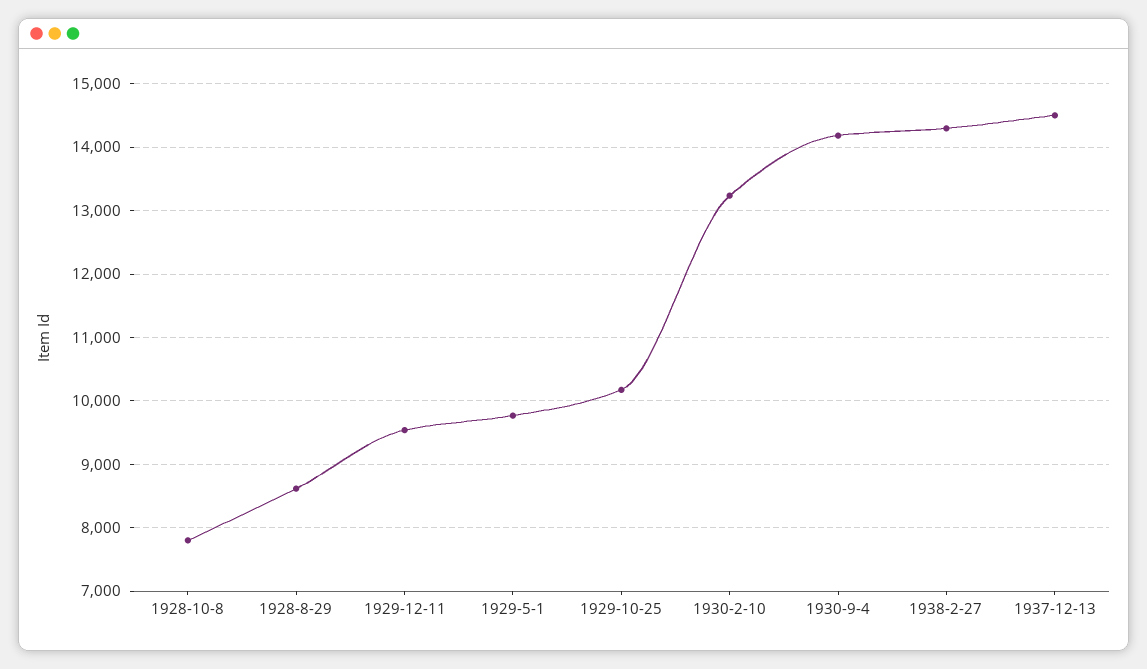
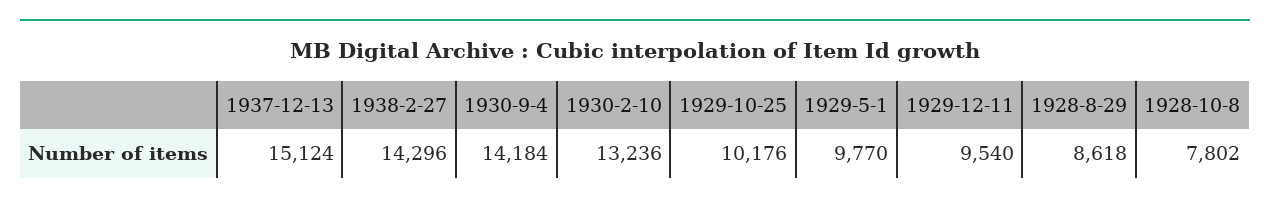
  {
    "1928-10-8": 7802,
    "1928-8-29": 8618,
    "1929-12-11": 9540,
    "1929-5-1": 9770,
    "1929-10-25": 10176,
    "1930-2-10": 13236,
    "1930-9-4": 14184,
    "1938-2-27": 14296,
-   "1937-12-13": 14500
+   "1937-12-13": 15124
  }

